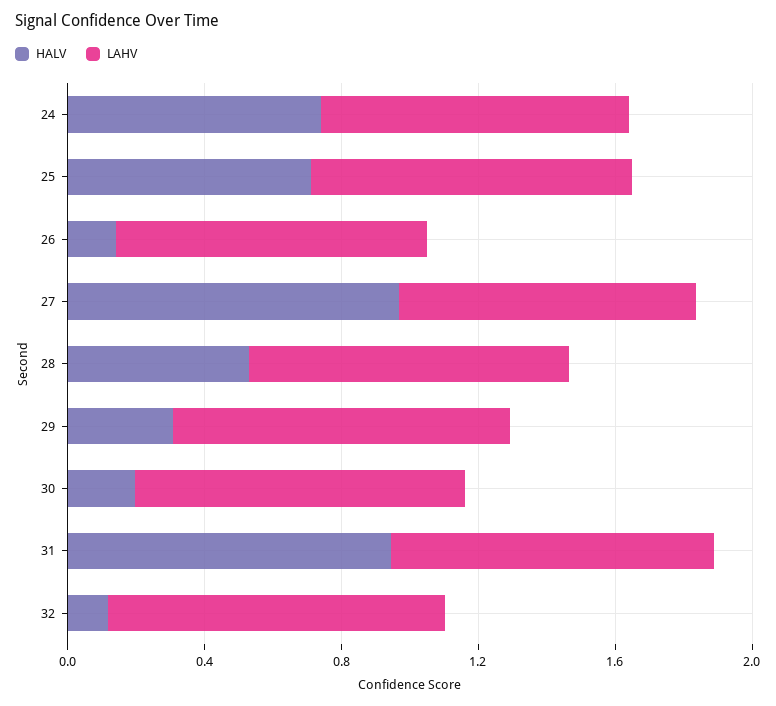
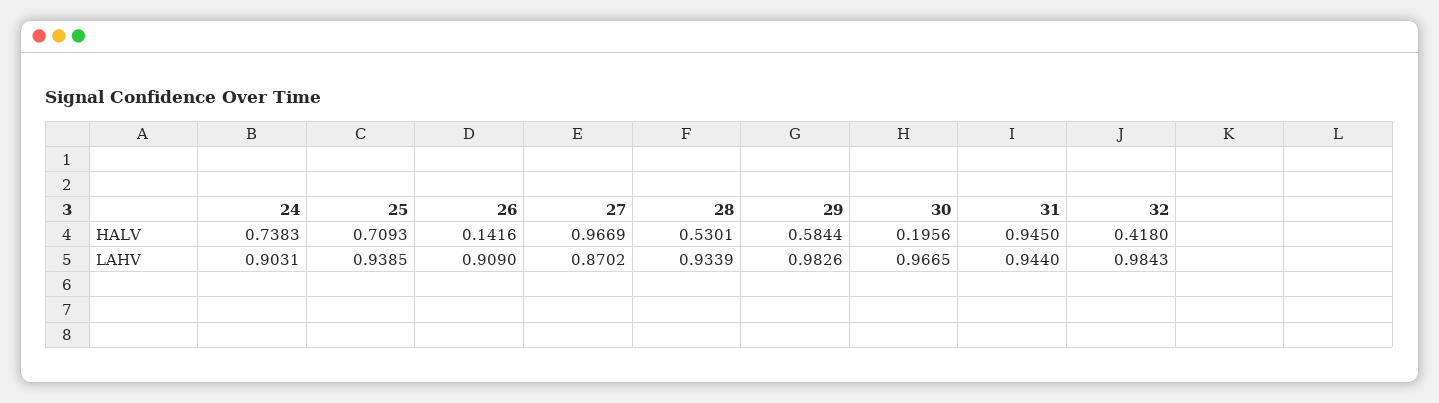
  {
    "HALV": {
      "24": 0.7383,
      "25": 0.7093,
      "26": 0.1416,
      "27": 0.9669,
      "28": 0.5301,
-     "29": 0.3,
+     "29": 0.5844,
      "30": 0.1956,
      "31": 0.945,
-     "32": 0.1
+     "32": 0.418
    },
    "LAHV": {
      "24": 0.9031,
      "25": 0.9385,
      "26": 0.909,
      "27": 0.8702,
      "28": 0.9339,
      "29": 0.9826,
      "30": 0.9665,
      "31": 0.944,
      "32": 0.9843
    }
  }

